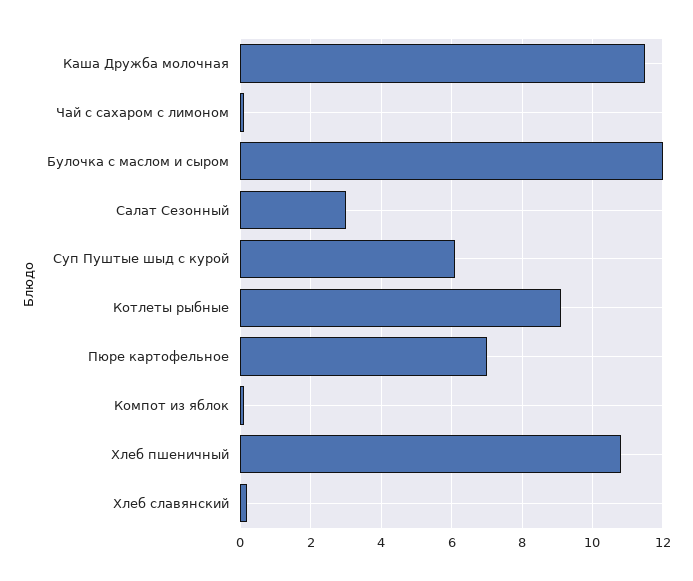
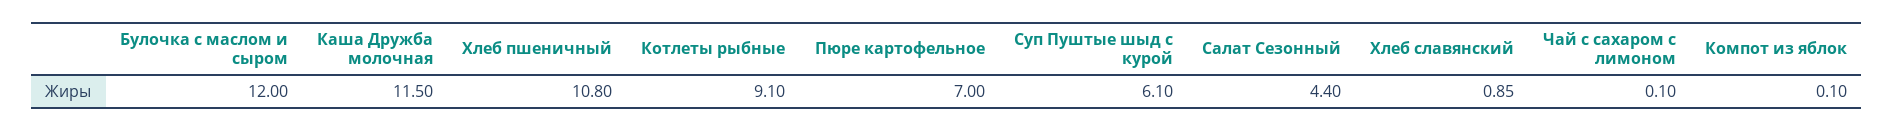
  {
    "Каша Дружба молочная": 11.5,
    "Чай с сахаром с лимоном": 0.1,
    "Булочка с маслом и сыром": 12,
-   "Салат Сезонный": 3,
+   "Салат Сезонный": 4.4,
    "Суп Пуштые шыд с курой": 6.1,
    "Котлеты рыбные": 9.1,
    "Пюре картофельное": 7,
    "Компот из яблок": 0.1,
    "Хлеб пшеничный": 10.8,
-   "Хлеб славянский": 0.2
+   "Хлеб славянский": 0.85
  }

